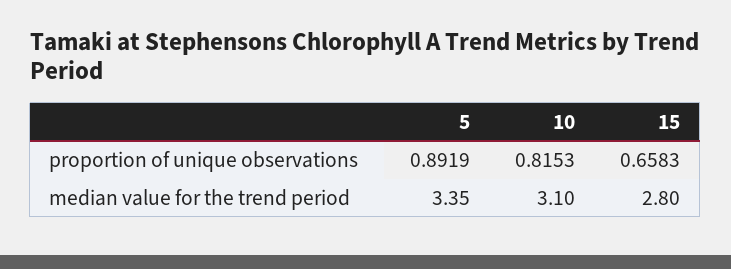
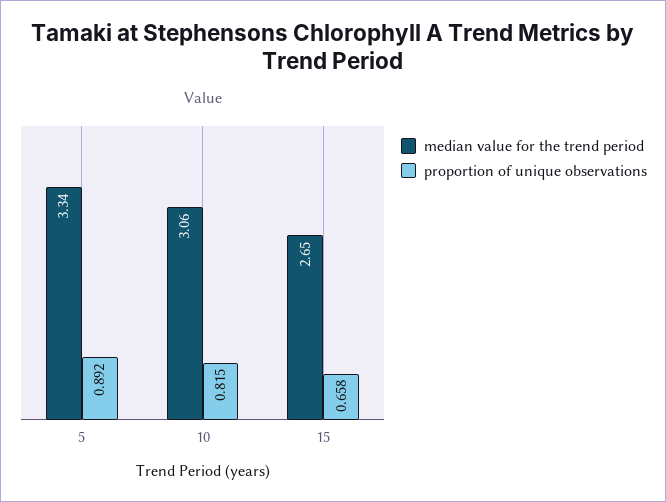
  {
    "proportion of unique observations": {
      "5": 0.8919,
      "10": 0.8153,
      "15": 0.6583
    },
    "median value for the trend period": {
-     "5": 3.35,
+     "5": 3.34,
-     "10": 3.1,
+     "10": 3.06,
-     "15": 2.8
+     "15": 2.65
    }
  }

